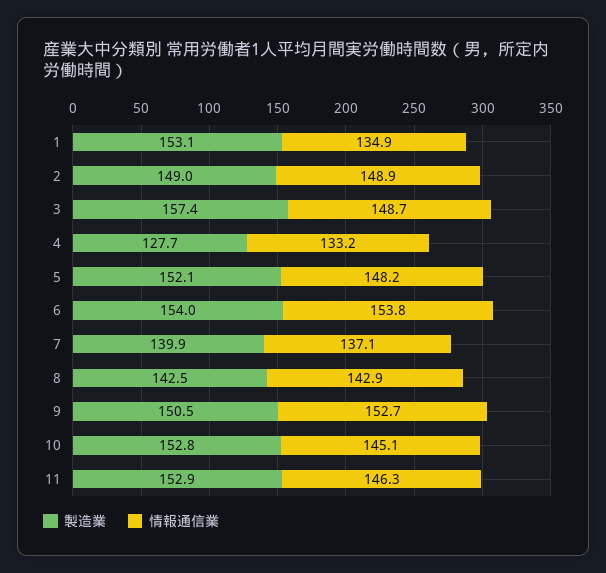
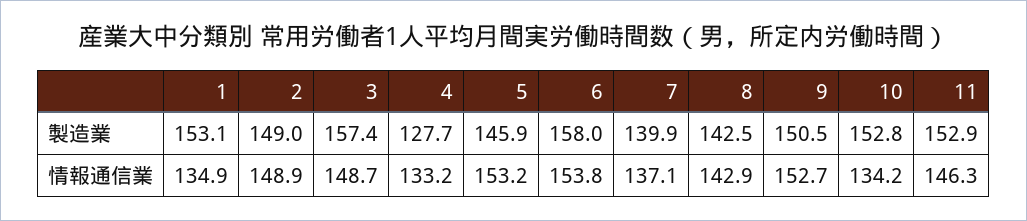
  {
    "製造業": {
      "1": 153.1,
      "2": 149,
      "3": 157.4,
      "4": 127.7,
-     "5": 152.1,
+     "5": 145.9,
-     "6": 154,
+     "6": 158,
      "7": 139.9,
      "8": 142.5,
      "9": 150.5,
      "10": 152.8,
      "11": 152.9
    },
    "情報通信業": {
      "1": 134.9,
      "2": 148.9,
      "3": 148.7,
      "4": 133.2,
-     "5": 148.2,
+     "5": 153.2,
      "6": 153.8,
      "7": 137.1,
      "8": 142.9,
      "9": 152.7,
-     "10": 145.1,
+     "10": 134.2,
      "11": 146.3
    }
  }

